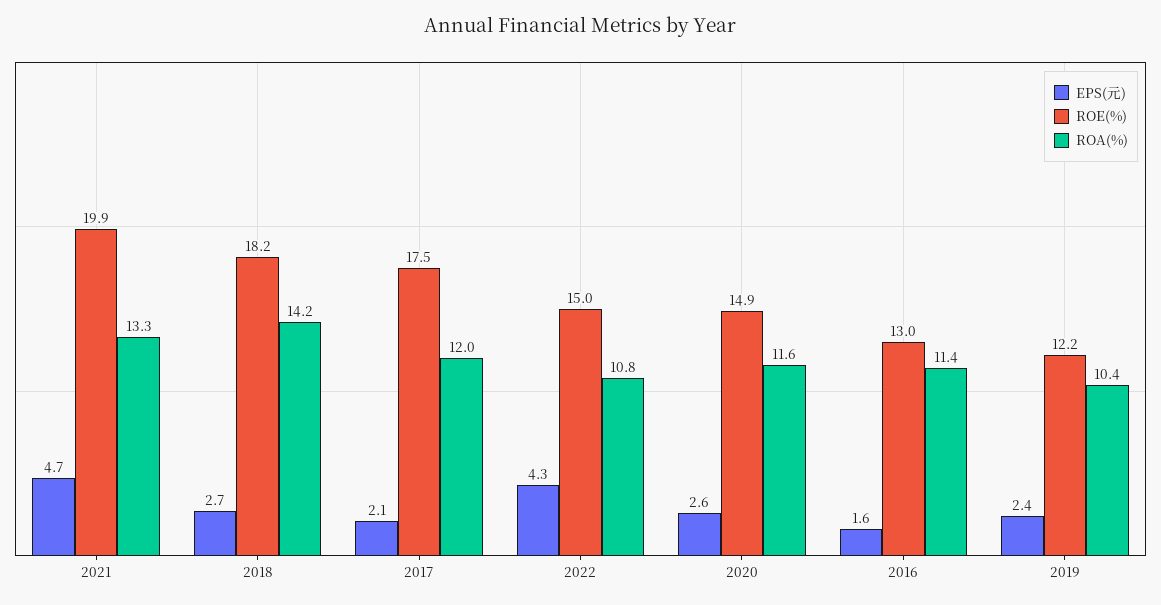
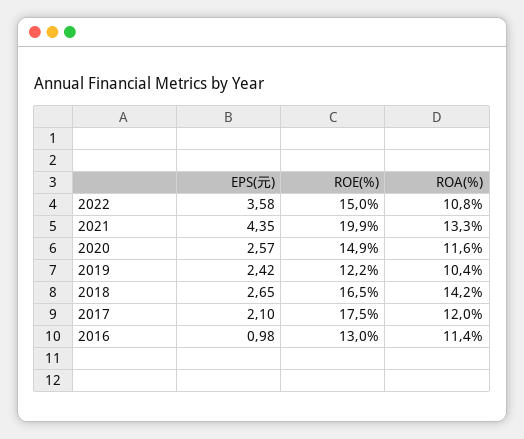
  {
    "EPS(元)": {
-     "2021": 4.7,
+     "2021": 4.35,
      "2018": 2.65,
      "2017": 2.1,
-     "2022": 4.3,
+     "2022": 3.58,
      "2020": 2.57,
-     "2016": 1.6,
+     "2016": 0.98,
      "2019": 2.42
    },
    "ROE(%)": {
      "2021": 19.9,
-     "2018": 18.2,
+     "2018": 16.5,
      "2017": 17.5,
      "2022": 15,
      "2020": 14.9,
      "2016": 13,
      "2019": 12.2
    },
    "ROA(%)": {
      "2021": 13.3,
      "2018": 14.2,
      "2017": 12,
      "2022": 10.8,
      "2020": 11.6,
      "2016": 11.4,
      "2019": 10.4
    }
  }

